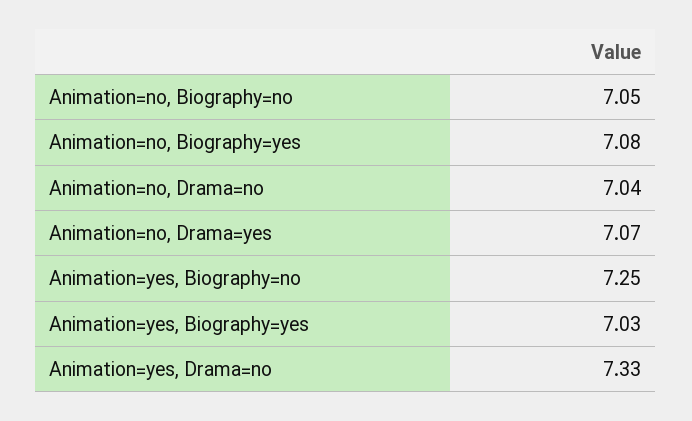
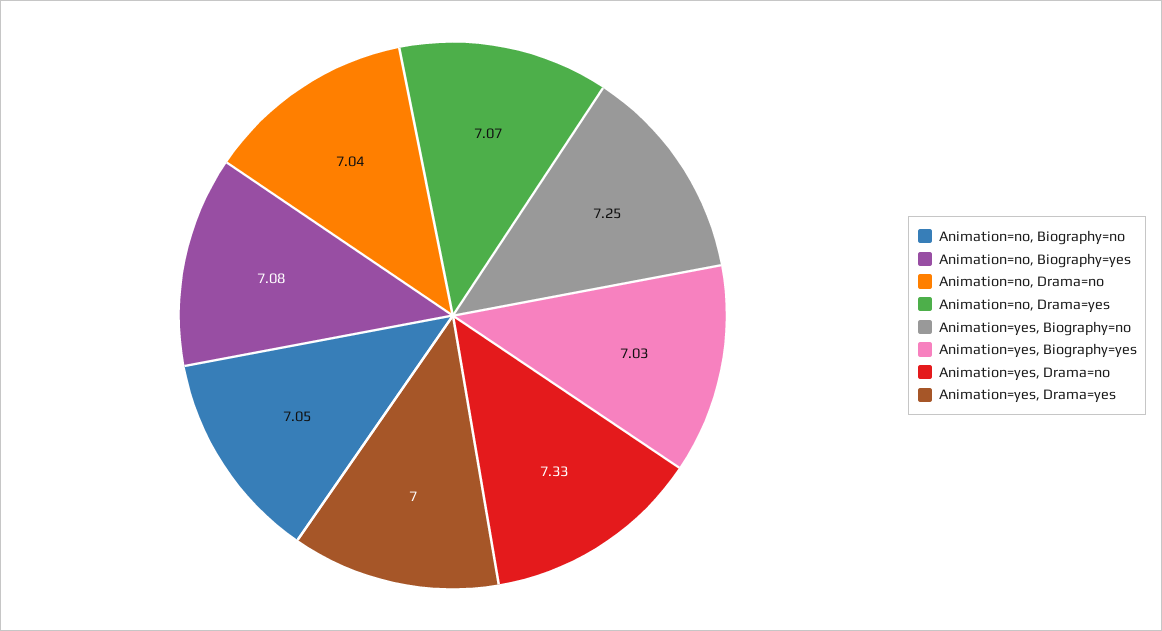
  {
    "Animation=no, Biography=no": 7.05,
    "Animation=no, Biography=yes": 7.08,
    "Animation=no, Drama=no": 7.04,
    "Animation=no, Drama=yes": 7.07,
    "Animation=yes, Biography=no": 7.25,
    "Animation=yes, Biography=yes": 7.03,
-   "Animation=yes, Drama=no": 7.33
+   "Animation=yes, Drama=no": 7.33,
+   "Animation=yes, Drama=yes": 7
  }

